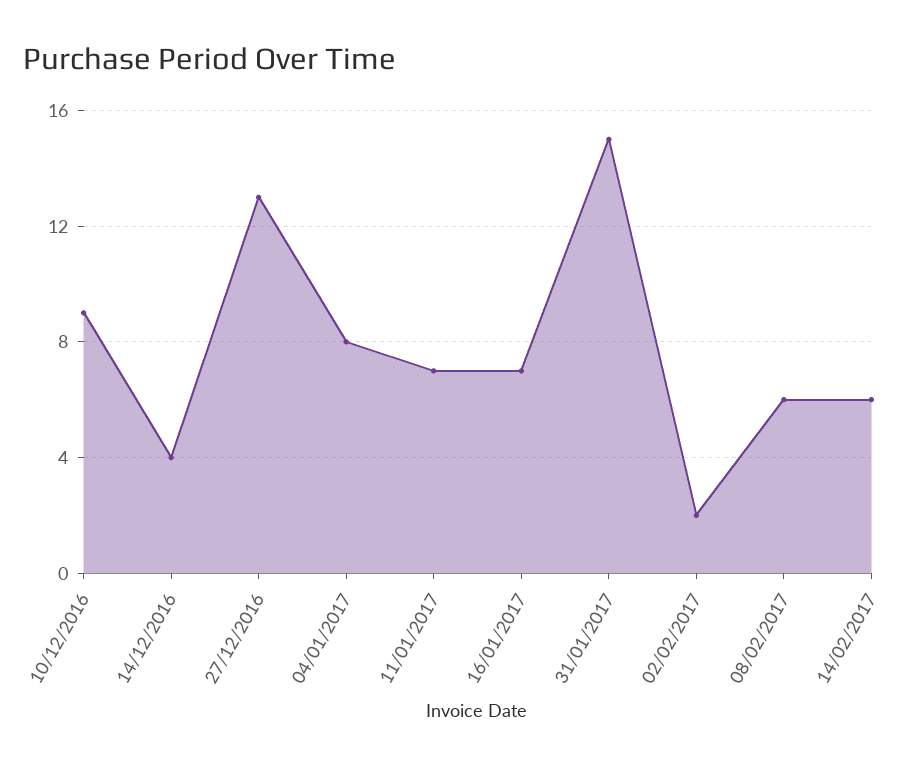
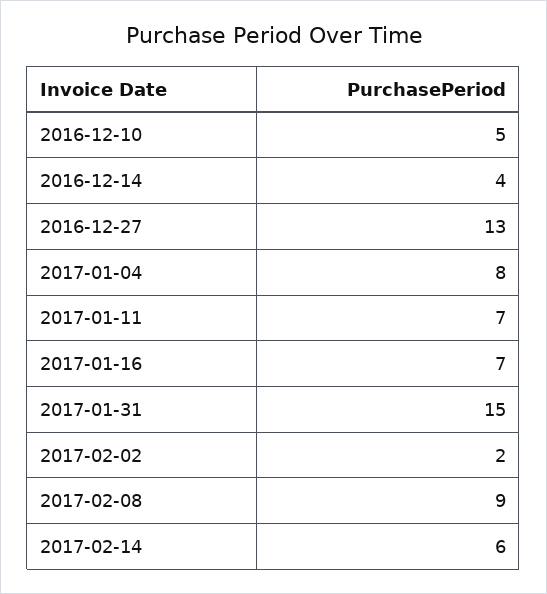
  {
-   "10/12/2016": 9,
+   "10/12/2016": 5,
    "14/12/2016": 4,
    "27/12/2016": 13,
    "04/01/2017": 8,
    "11/01/2017": 7,
    "16/01/2017": 7,
    "31/01/2017": 15,
    "02/02/2017": 2,
-   "08/02/2017": 6,
+   "08/02/2017": 9,
    "14/02/2017": 6
  }

